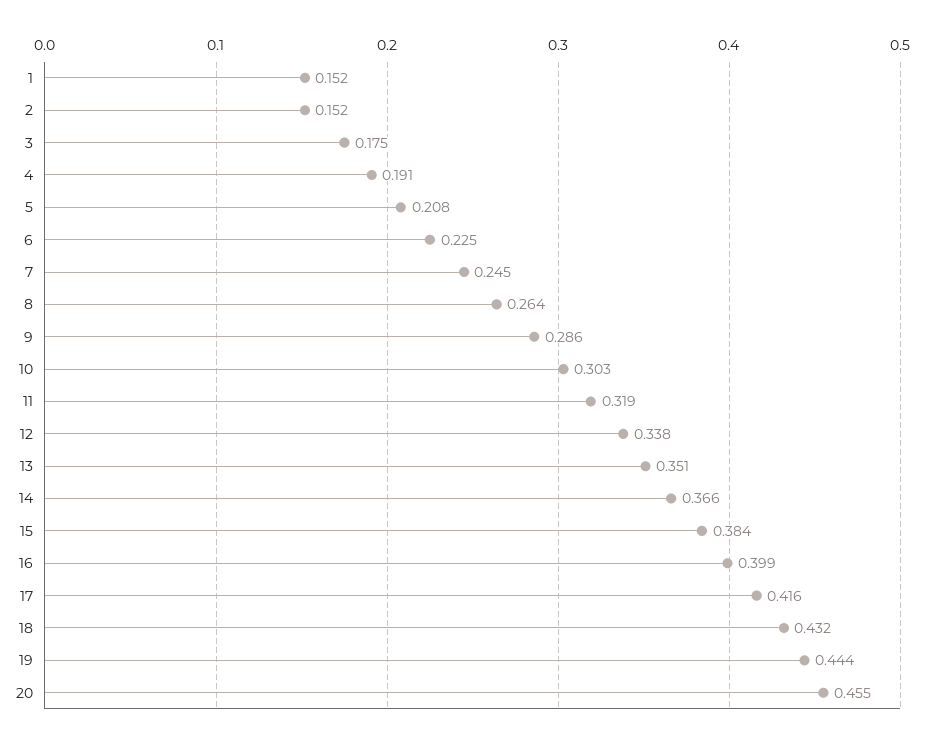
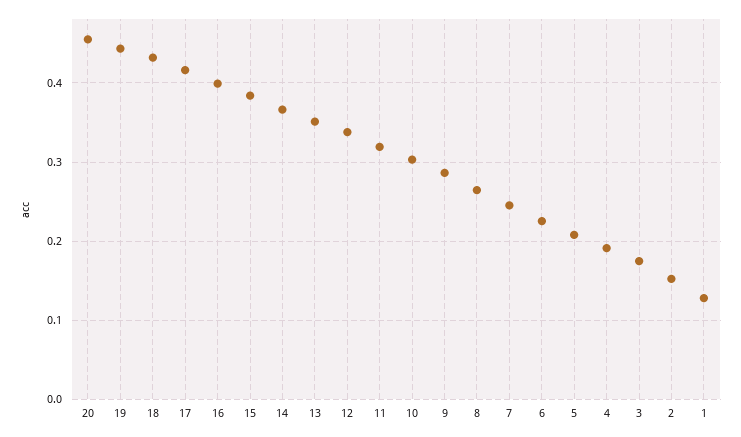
  {
-   "1": 0.152,
+   "1": 0.13,
    "2": 0.152,
    "3": 0.175,
    "4": 0.191,
    "5": 0.208,
    "6": 0.225,
    "7": 0.245,
    "8": 0.264,
    "9": 0.286,
    "10": 0.303,
    "11": 0.319,
    "12": 0.338,
    "13": 0.351,
    "14": 0.366,
    "15": 0.384,
    "16": 0.399,
    "17": 0.416,
    "18": 0.432,
    "19": 0.444,
    "20": 0.455
  }

